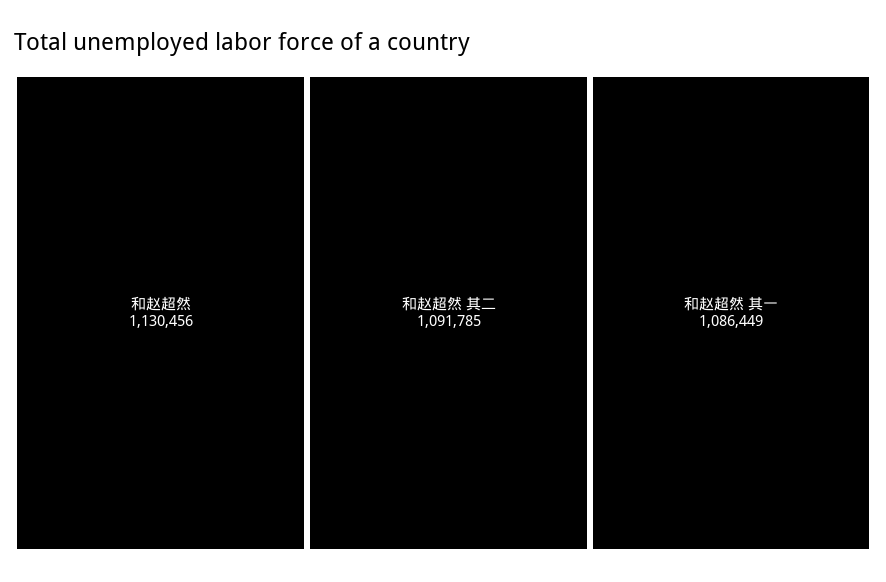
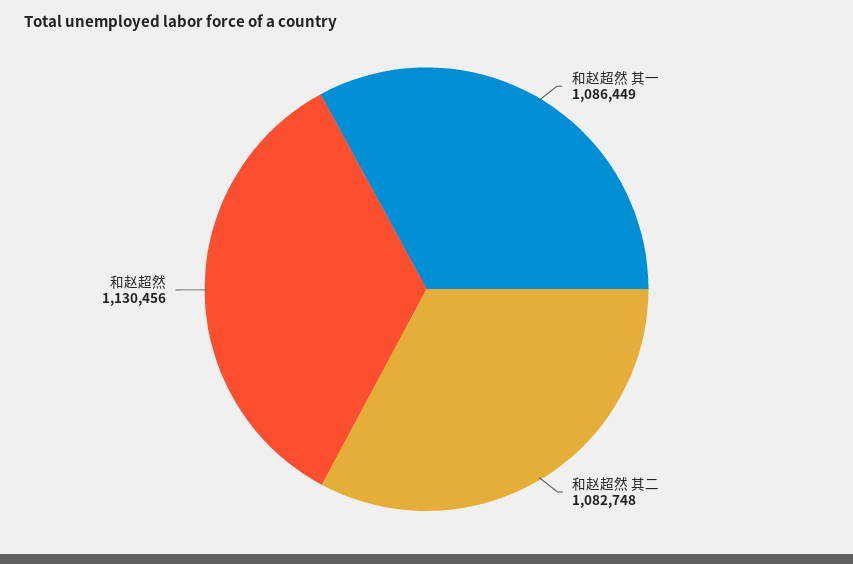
  {
    "和赵超然": 1130456,
-   "和赵超然 其二": 1091785,
+   "和赵超然 其二": 1082748,
    "和赵超然 其一": 1086449
  }

